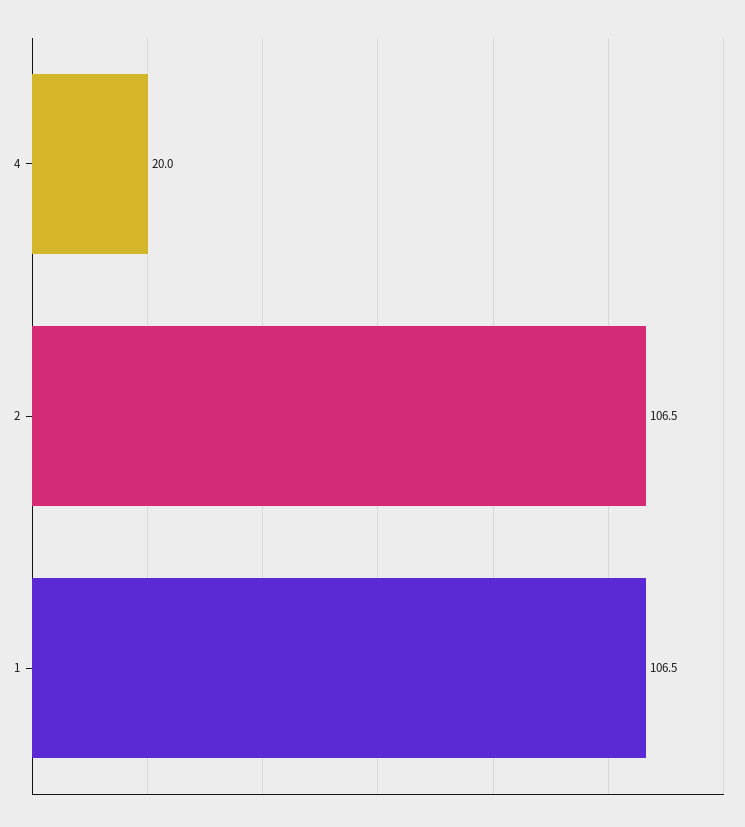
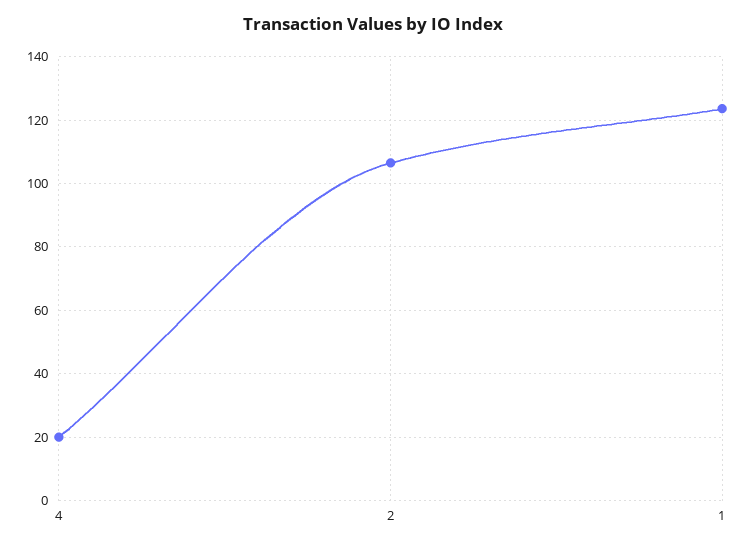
  {
    "4": 20,
    "2": 106.5,
-   "1": 106.5
+   "1": 124
  }

